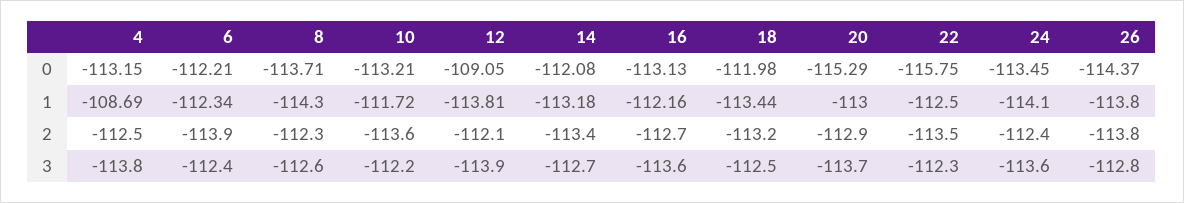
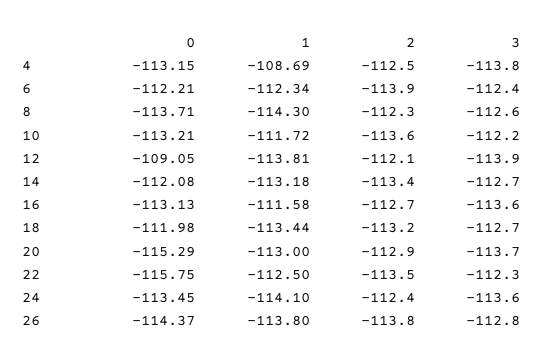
  {
    "4": {
      "0": -113.15,
      "1": -108.69,
      "2": -112.5,
      "3": -113.8
    },
    "6": {
      "0": -112.21,
      "1": -112.34,
      "2": -113.9,
      "3": -112.4
    },
    "8": {
      "0": -113.71,
      "1": -114.3,
      "2": -112.3,
      "3": -112.6
    },
    "10": {
      "0": -113.21,
      "1": -111.72,
      "2": -113.6,
      "3": -112.2
    },
    "12": {
      "0": -109.05,
      "1": -113.81,
      "2": -112.1,
      "3": -113.9
    },
    "14": {
      "0": -112.08,
      "1": -113.18,
      "2": -113.4,
      "3": -112.7
    },
    "16": {
      "0": -113.13,
-     "1": -112.16,
+     "1": -111.58,
      "2": -112.7,
      "3": -113.6
    },
    "18": {
      "0": -111.98,
      "1": -113.44,
      "2": -113.2,
-     "3": -112.5
+     "3": -112.7
    },
    "20": {
      "0": -115.29,
      "1": -113,
      "2": -112.9,
      "3": -113.7
    },
    "22": {
      "0": -115.75,
      "1": -112.5,
      "2": -113.5,
      "3": -112.3
    },
    "24": {
      "0": -113.45,
      "1": -114.1,
      "2": -112.4,
      "3": -113.6
    },
    "26": {
      "0": -114.37,
      "1": -113.8,
      "2": -113.8,
      "3": -112.8
    }
  }

